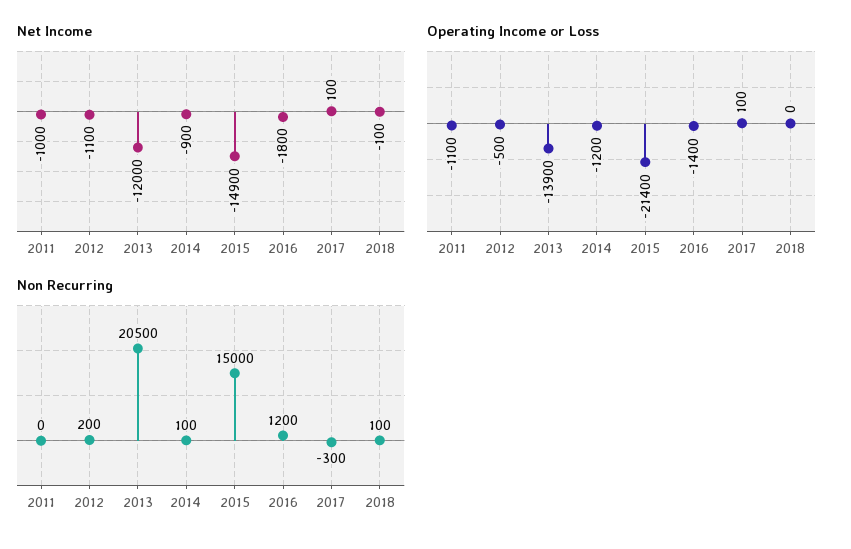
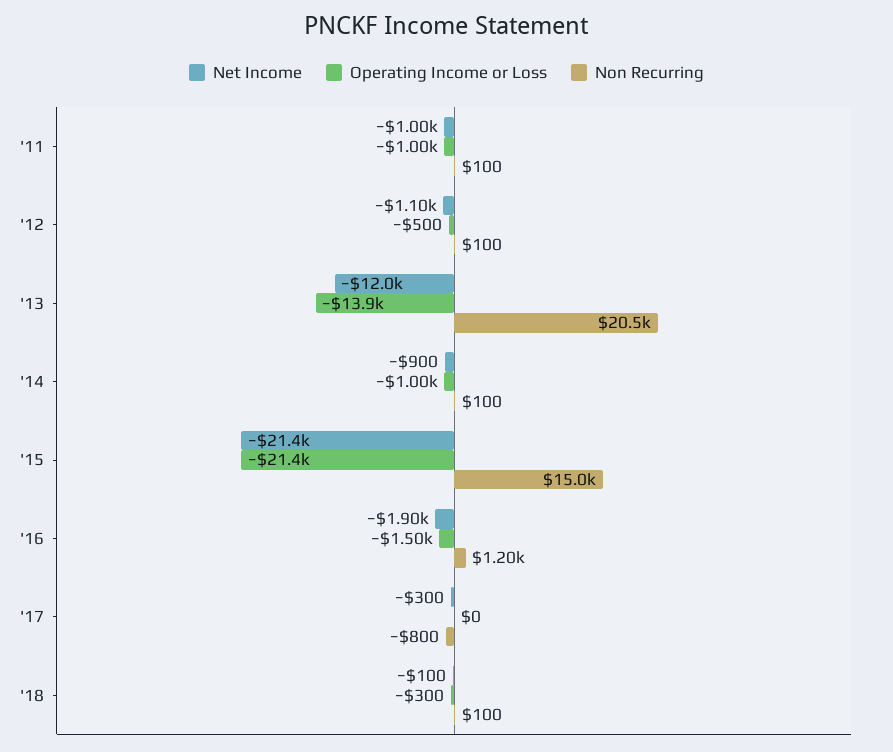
  {
    "Net Income": {
      "2011": -1000,
      "2012": -1100,
      "2013": -12000,
      "2014": -900,
-     "2015": -14900,
+     "2015": -21400,
-     "2016": -1800,
+     "2016": -1900,
-     "2017": 100,
+     "2017": -300,
      "2018": -100
    },
    "Operating Income or Loss": {
-     "2011": -1100,
+     "2011": -1000,
      "2012": -500,
      "2013": -13900,
-     "2014": -1200,
+     "2014": -1000,
      "2015": -21400,
-     "2016": -1400,
+     "2016": -1500,
-     "2017": 100,
+     "2017": 0,
-     "2018": 0
+     "2018": -300
    },
    "Non Recurring": {
-     "2011": 0,
+     "2011": 100,
-     "2012": 200,
+     "2012": 100,
      "2013": 20500,
      "2014": 100,
      "2015": 15000,
      "2016": 1200,
-     "2017": -300,
+     "2017": -800,
      "2018": 100
    }
  }

